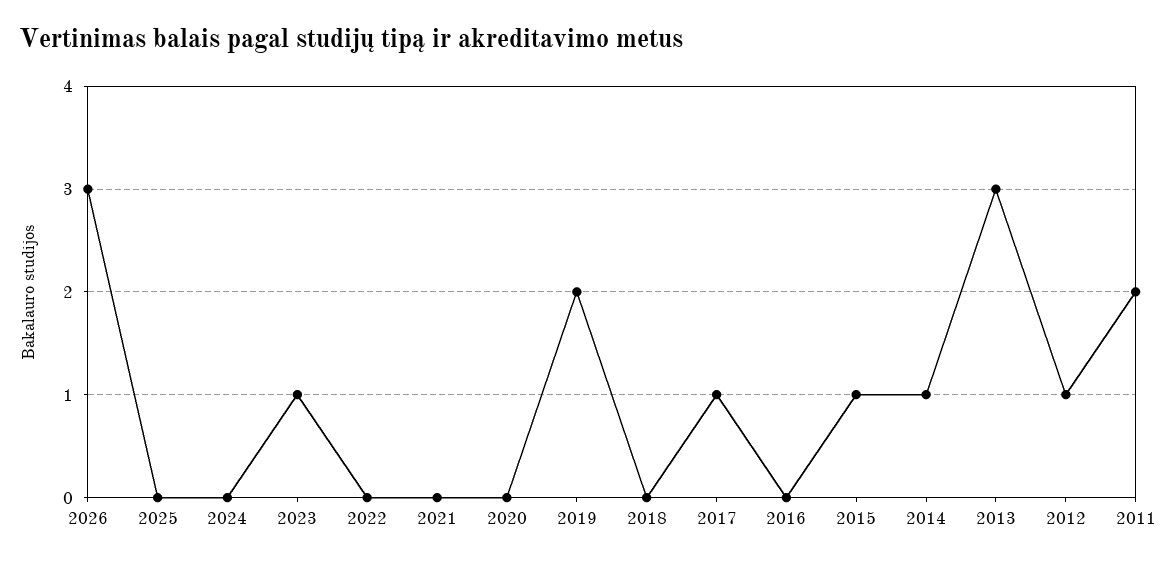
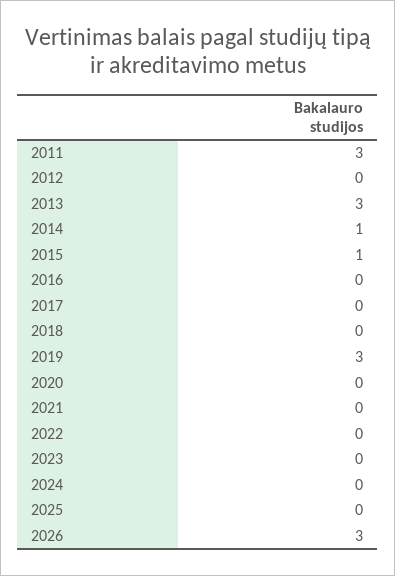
  {
    "2026": 3,
    "2025": 0,
    "2024": 0,
-   "2023": 1,
+   "2023": 0,
    "2022": 0,
    "2021": 0,
    "2020": 0,
-   "2019": 2,
+   "2019": 3,
    "2018": 0,
-   "2017": 1,
+   "2017": 0,
    "2016": 0,
    "2015": 1,
    "2014": 1,
    "2013": 3,
-   "2012": 1,
+   "2012": 0,
-   "2011": 2
+   "2011": 3
  }

